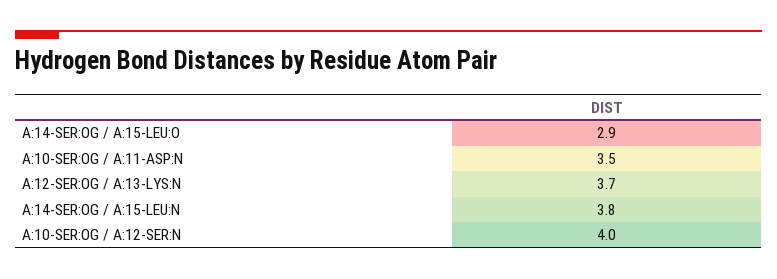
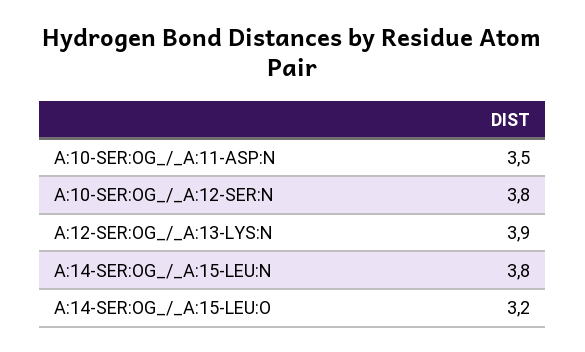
  {
-   "A:14-SER:OG / A:15-LEU:O": 2.9,
+   "A:14-SER:OG / A:15-LEU:O": 3.2,
    "A:10-SER:OG / A:11-ASP:N": 3.5,
-   "A:12-SER:OG / A:13-LYS:N": 3.7,
+   "A:12-SER:OG / A:13-LYS:N": 3.9,
    "A:14-SER:OG / A:15-LEU:N": 3.8,
-   "A:10-SER:OG / A:12-SER:N": 4
+   "A:10-SER:OG / A:12-SER:N": 3.8
  }

